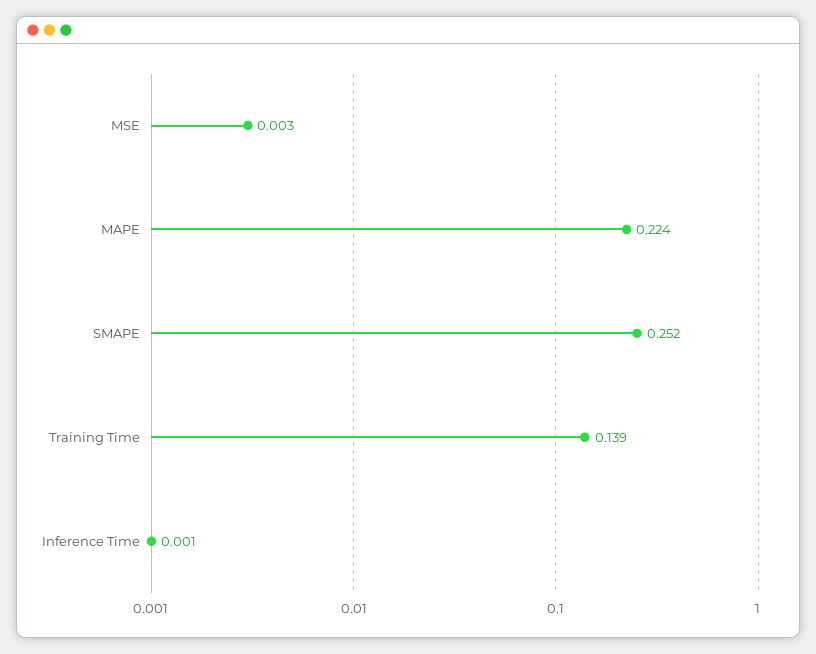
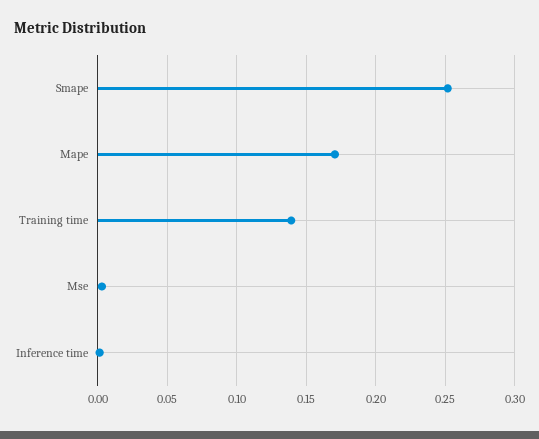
  {
    "MSE": 0.003,
-   "MAPE": 0.224,
+   "MAPE": 0.17,
    "SMAPE": 0.252,
    "Training Time": 0.139,
    "Inference Time": 0.001
  }

